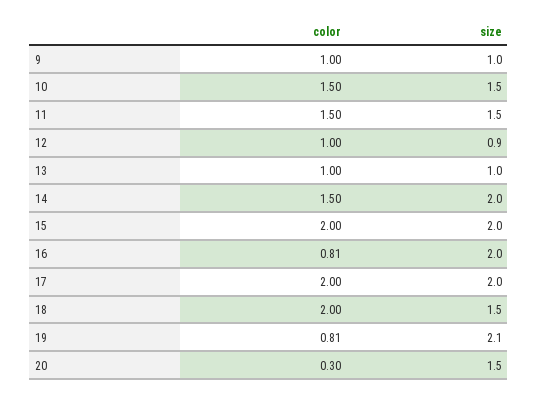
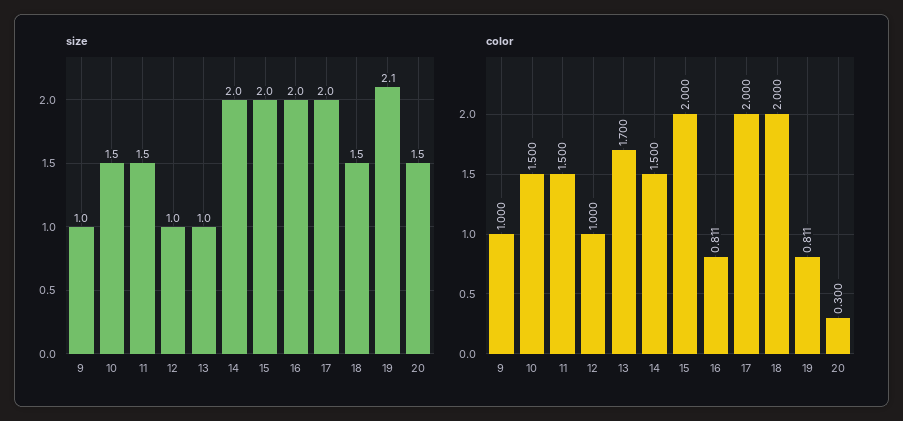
  {
    "color": {
      "9": 1,
      "10": 1.5,
      "11": 1.5,
      "12": 1,
-     "13": 1,
+     "13": 1.7,
      "14": 1.5,
      "15": 2,
      "16": 0.811,
      "17": 2,
      "18": 2,
      "19": 0.811,
      "20": 0.3
    },
    "size": {
      "9": 1,
      "10": 1.5,
      "11": 1.5,
-     "12": 0.9,
+     "12": 1,
      "13": 1,
      "14": 2,
      "15": 2,
      "16": 2,
      "17": 2,
      "18": 1.5,
      "19": 2.1,
      "20": 1.5
    }
  }

